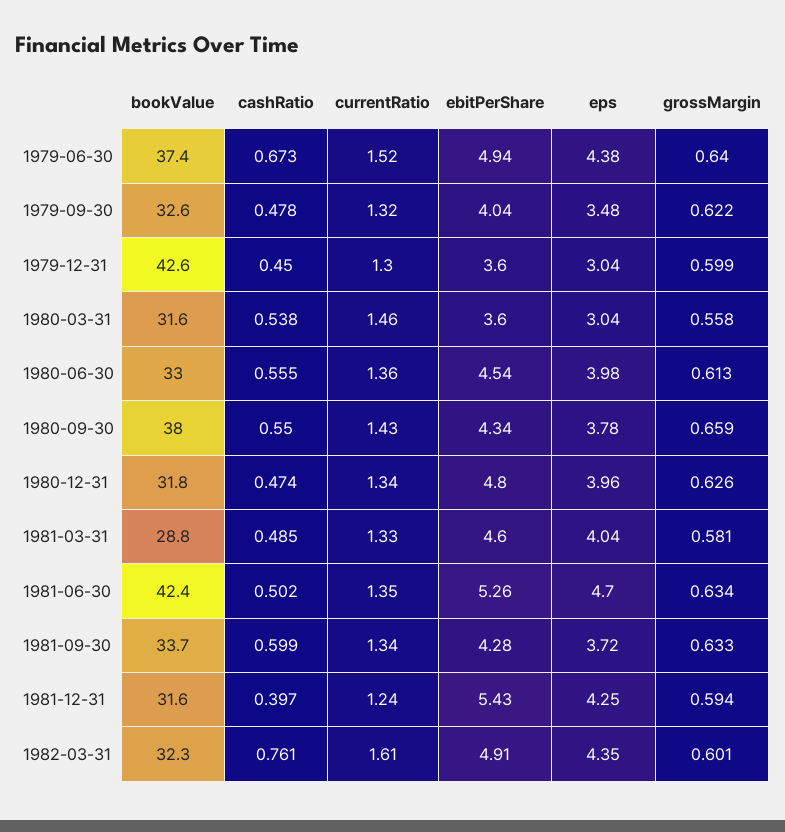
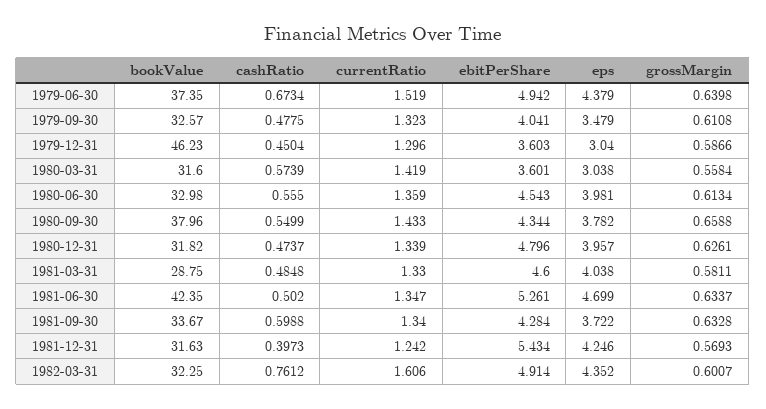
  {
    "bookValue": {
      "1979-06-30": 37.35,
      "1979-09-30": 32.57,
-     "1979-12-31": 42.6,
+     "1979-12-31": 46.23,
      "1980-03-31": 31.6,
      "1980-06-30": 32.98,
      "1980-09-30": 37.96,
      "1980-12-31": 31.82,
      "1981-03-31": 28.75,
      "1981-06-30": 42.35,
      "1981-09-30": 33.67,
      "1981-12-31": 31.63,
      "1982-03-31": 32.25
    },
    "cashRatio": {
      "1979-06-30": 0.6734,
      "1979-09-30": 0.4775,
      "1979-12-31": 0.4504,
-     "1980-03-31": 0.538,
+     "1980-03-31": 0.5739,
      "1980-06-30": 0.555,
      "1980-09-30": 0.5499,
      "1980-12-31": 0.4737,
      "1981-03-31": 0.4848,
      "1981-06-30": 0.502,
      "1981-09-30": 0.5988,
      "1981-12-31": 0.3973,
      "1982-03-31": 0.7612
    },
    "currentRatio": {
      "1979-06-30": 1.519,
      "1979-09-30": 1.323,
      "1979-12-31": 1.296,
-     "1980-03-31": 1.46,
+     "1980-03-31": 1.419,
      "1980-06-30": 1.359,
      "1980-09-30": 1.433,
      "1980-12-31": 1.339,
      "1981-03-31": 1.33,
      "1981-06-30": 1.347,
      "1981-09-30": 1.34,
      "1981-12-31": 1.242,
      "1982-03-31": 1.606
    },
    "ebitPerShare": {
      "1979-06-30": 4.942,
      "1979-09-30": 4.041,
      "1979-12-31": 3.603,
      "1980-03-31": 3.601,
      "1980-06-30": 4.543,
      "1980-09-30": 4.344,
      "1980-12-31": 4.796,
      "1981-03-31": 4.6,
      "1981-06-30": 5.261,
      "1981-09-30": 4.284,
      "1981-12-31": 5.434,
      "1982-03-31": 4.914
    },
    "eps": {
      "1979-06-30": 4.379,
      "1979-09-30": 3.479,
      "1979-12-31": 3.04,
      "1980-03-31": 3.038,
      "1980-06-30": 3.981,
      "1980-09-30": 3.782,
      "1980-12-31": 3.957,
      "1981-03-31": 4.038,
      "1981-06-30": 4.699,
      "1981-09-30": 3.722,
      "1981-12-31": 4.246,
      "1982-03-31": 4.352
    },
    "grossMargin": {
      "1979-06-30": 0.6398,
-     "1979-09-30": 0.622,
+     "1979-09-30": 0.6108,
-     "1979-12-31": 0.599,
+     "1979-12-31": 0.5866,
      "1980-03-31": 0.5584,
      "1980-06-30": 0.6134,
      "1980-09-30": 0.6588,
      "1980-12-31": 0.6261,
      "1981-03-31": 0.5811,
      "1981-06-30": 0.6337,
      "1981-09-30": 0.6328,
-     "1981-12-31": 0.594,
+     "1981-12-31": 0.5693,
      "1982-03-31": 0.6007
    }
  }

